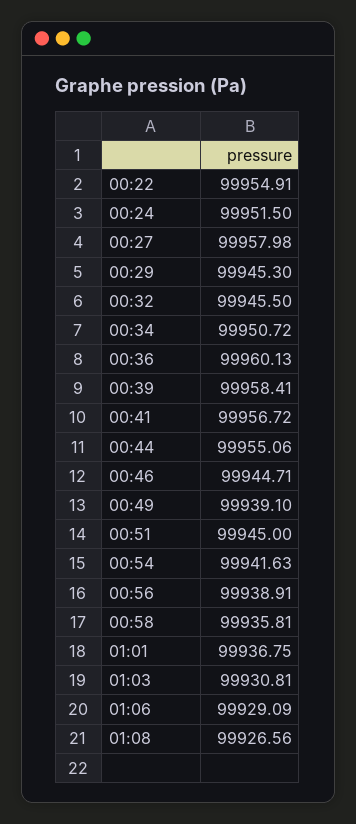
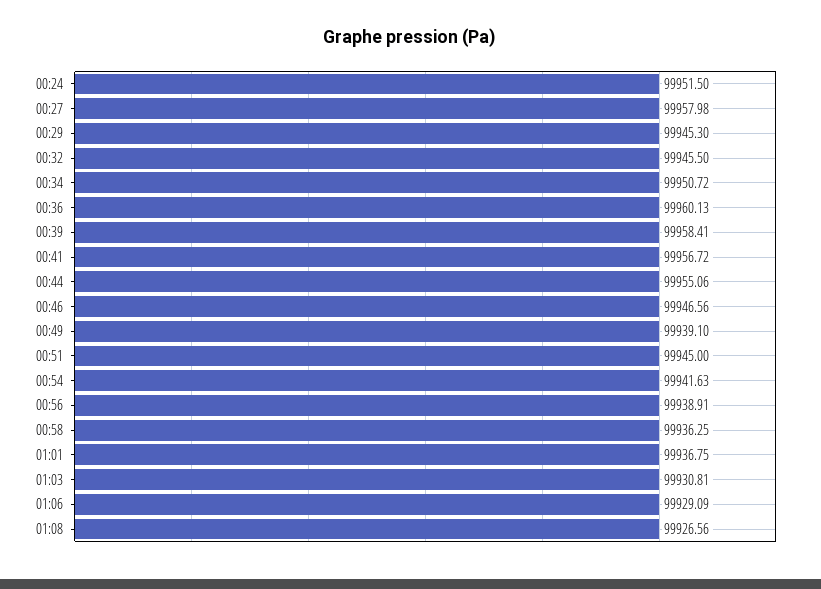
  {
-   "00:22": 99954.91,
    "00:24": 99951.5,
    "00:27": 99957.98,
    "00:29": 99945.3,
    "00:32": 99945.5,
    "00:34": 99950.72,
    "00:36": 99960.13,
    "00:39": 99958.41,
    "00:41": 99956.72,
    "00:44": 99955.06,
-   "00:46": 99944.71,
+   "00:46": 99946.56,
    "00:49": 99939.1,
    "00:51": 99945,
    "00:54": 99941.63,
    "00:56": 99938.91,
-   "00:58": 99935.81,
+   "00:58": 99936.25,
    "01:01": 99936.75,
    "01:03": 99930.81,
    "01:06": 99929.09,
    "01:08": 99926.56
  }

